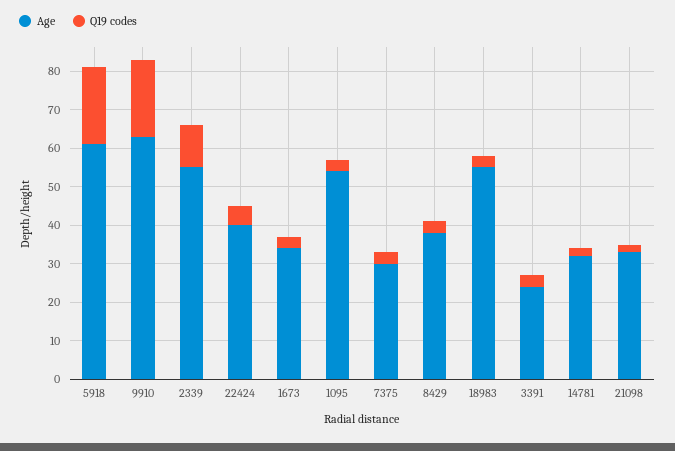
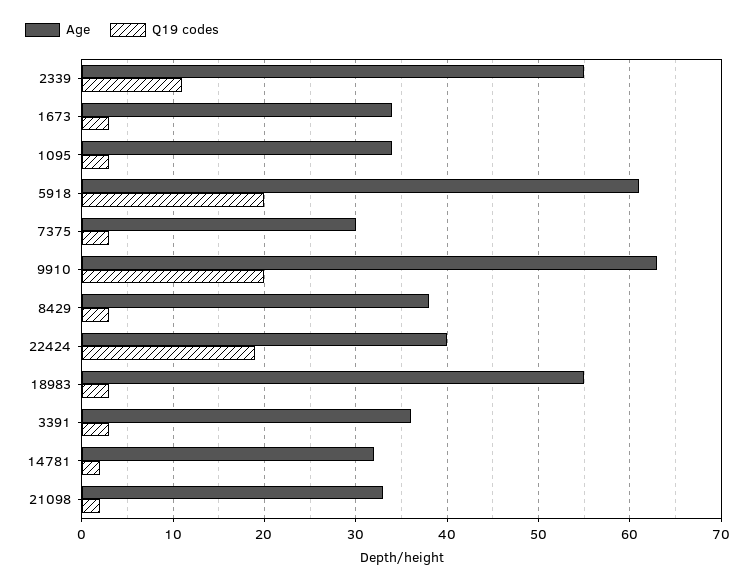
  {
    "Age": {
      "5918": 61,
      "9910": 63,
      "2339": 55,
      "22424": 40,
      "1673": 34,
-     "1095": 55,
+     "1095": 34,
      "7375": 30,
      "8429": 38,
      "18983": 55,
-     "3391": 25,
+     "3391": 36,
      "14781": 32,
      "21098": 33
    },
    "Q19 codes": {
      "5918": 20,
      "9910": 20,
      "2339": 11,
-     "22424": 5,
+     "22424": 19,
      "1673": 3,
      "1095": 3,
      "7375": 3,
      "8429": 3,
      "18983": 3,
      "3391": 3,
      "14781": 2,
      "21098": 2
    }
  }

